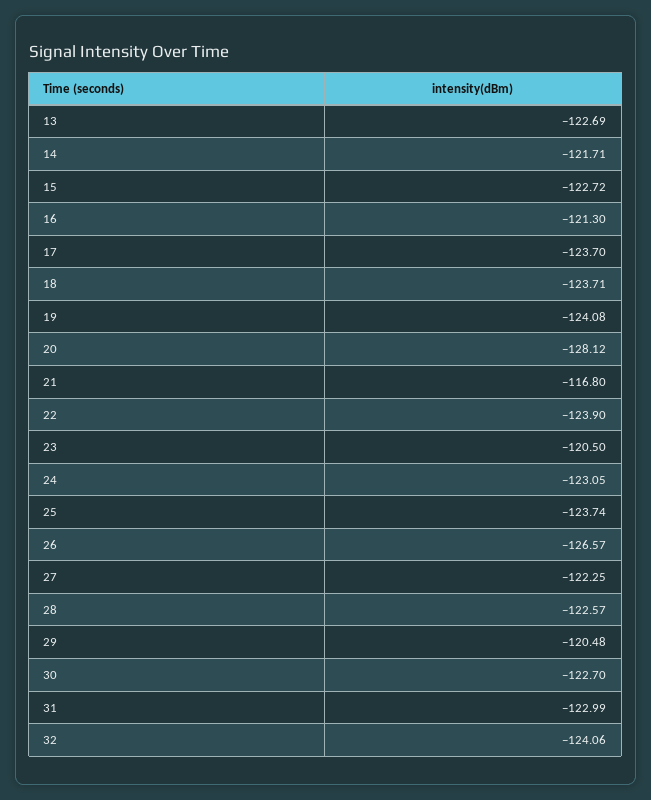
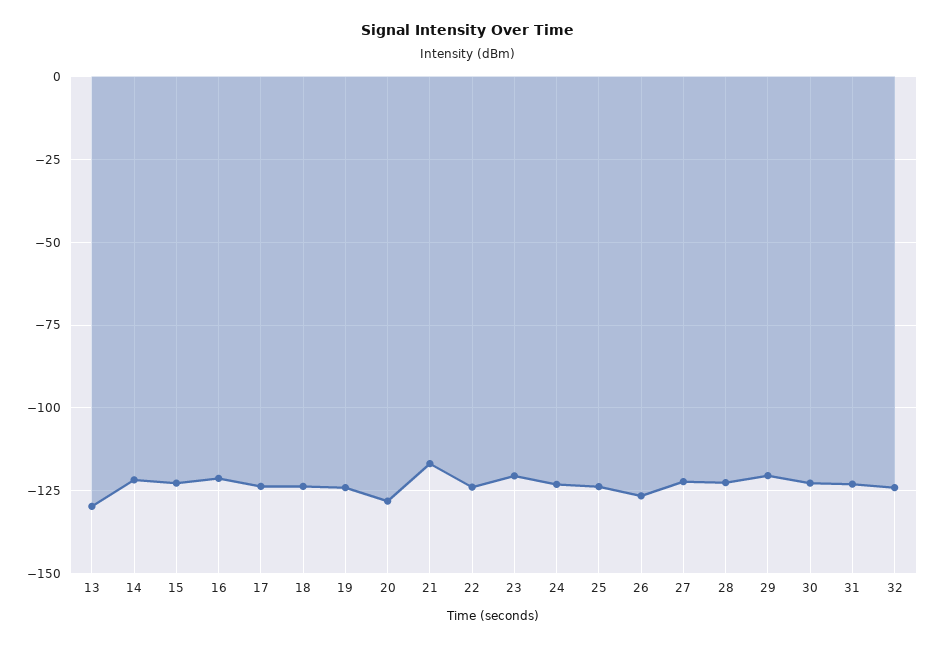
  {
-   "13": -122.69,
+   "13": -130,
    "14": -121.71,
    "15": -122.72,
    "16": -121.3,
    "17": -123.7,
    "18": -123.71,
    "19": -124.08,
    "20": -128.12,
    "21": -116.8,
    "22": -123.9,
    "23": -120.5,
    "24": -123.05,
    "25": -123.74,
    "26": -126.57,
    "27": -122.25,
    "28": -122.57,
    "29": -120.48,
    "30": -122.7,
    "31": -122.99,
    "32": -124.06
  }

